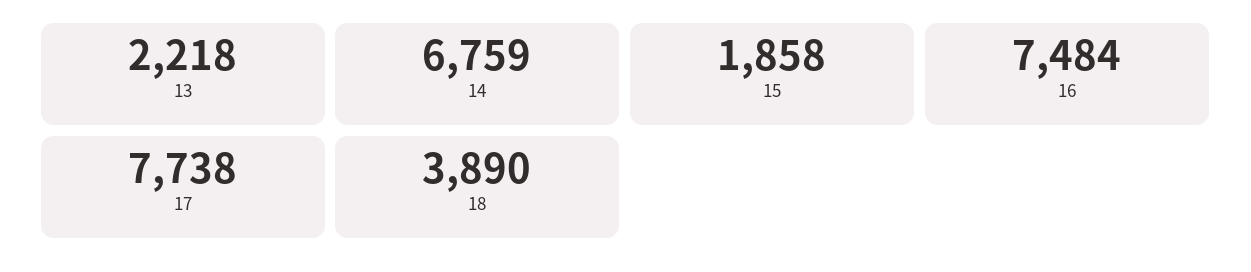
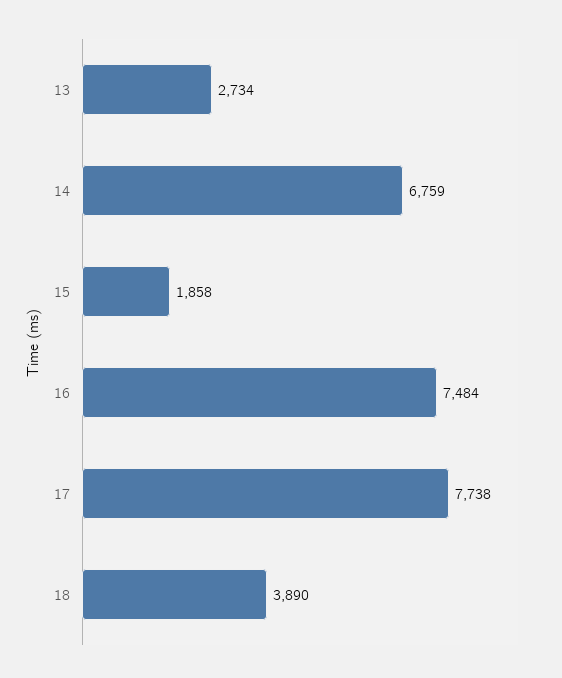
  {
-   "13": 2218,
+   "13": 2734,
    "14": 6759,
    "15": 1858,
    "16": 7484,
    "17": 7738,
    "18": 3890
  }

